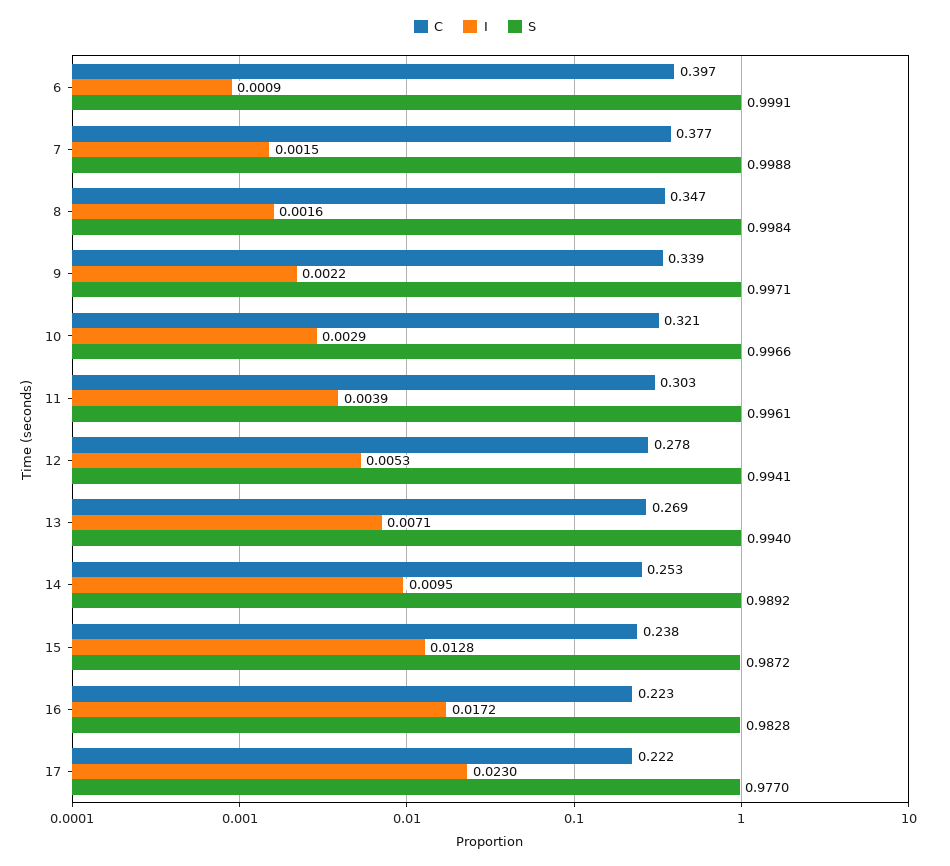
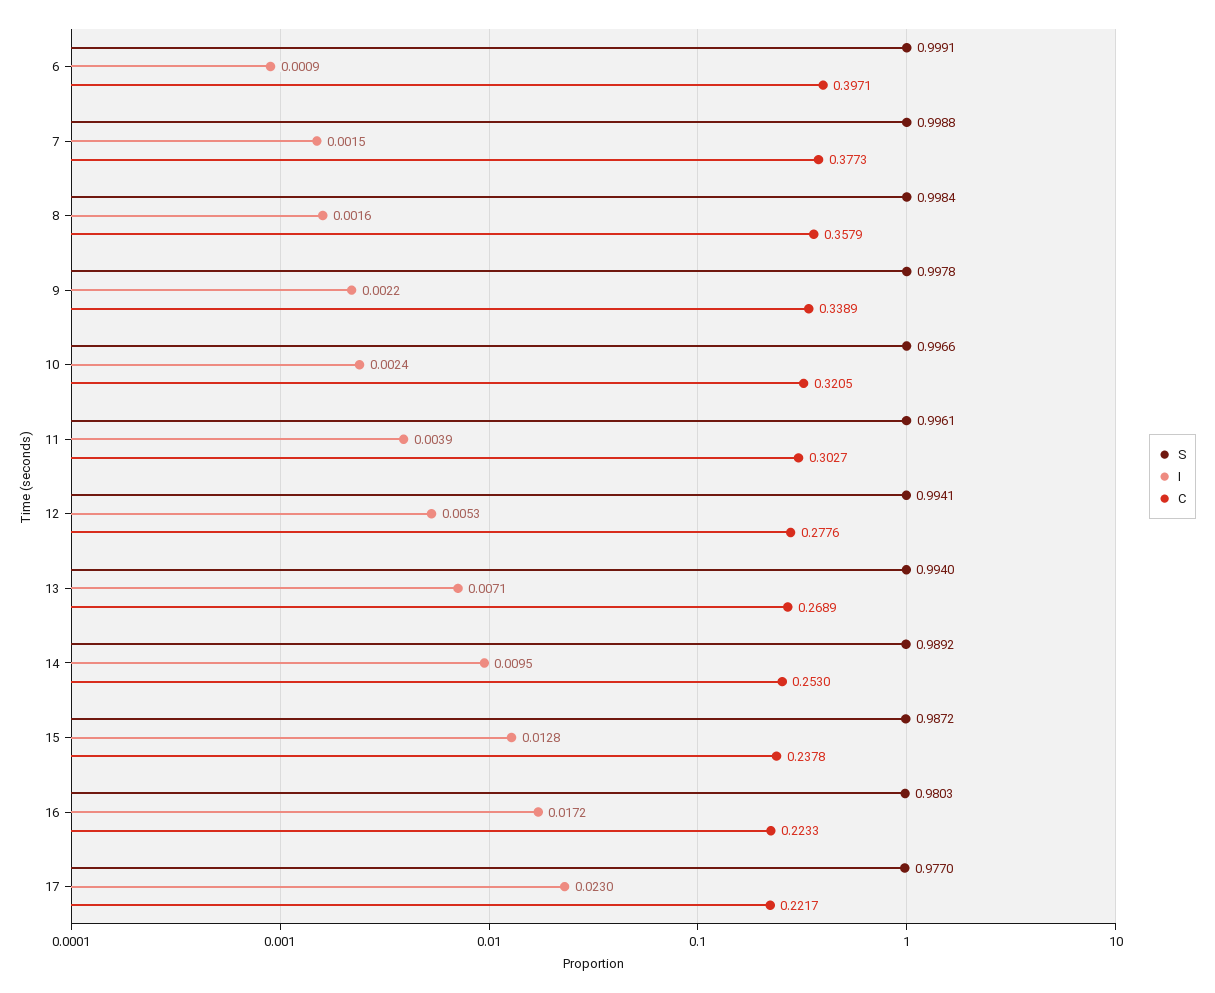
  {
    "C": {
      "6": 0.3971,
      "7": 0.3773,
-     "8": 0.347,
+     "8": 0.3579,
      "9": 0.3389,
      "10": 0.3205,
      "11": 0.3027,
      "12": 0.2776,
      "13": 0.2689,
      "14": 0.253,
      "15": 0.2378,
      "16": 0.2233,
      "17": 0.2217
    },
    "I": {
      "6": 0.0009,
      "7": 0.0015,
      "8": 0.0016,
      "9": 0.0022,
-     "10": 0.0029,
+     "10": 0.0024,
      "11": 0.0039,
      "12": 0.0053,
      "13": 0.0071,
      "14": 0.0095,
      "15": 0.0128,
      "16": 0.0172,
      "17": 0.023
    },
    "S": {
      "6": 0.9991,
      "7": 0.9988,
      "8": 0.9984,
-     "9": 0.9971,
+     "9": 0.9978,
      "10": 0.9966,
      "11": 0.9961,
      "12": 0.9941,
      "13": 0.994,
      "14": 0.9892,
      "15": 0.9872,
-     "16": 0.9828,
+     "16": 0.9803,
      "17": 0.977
    }
  }

